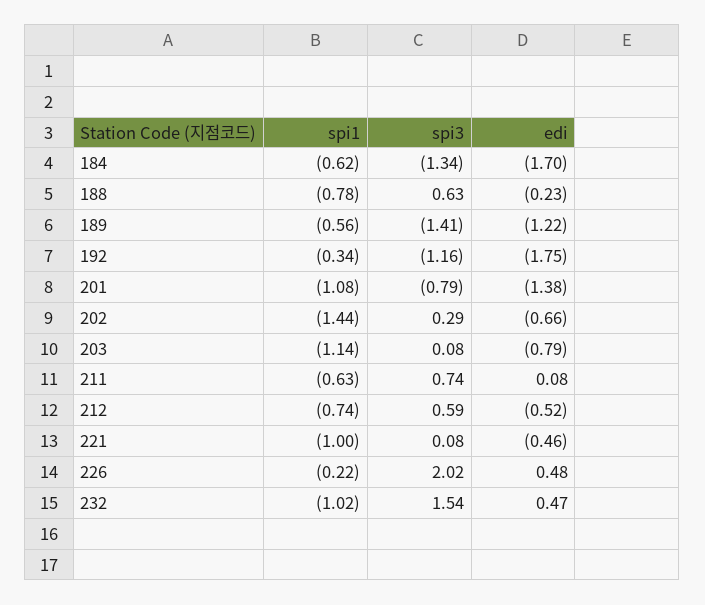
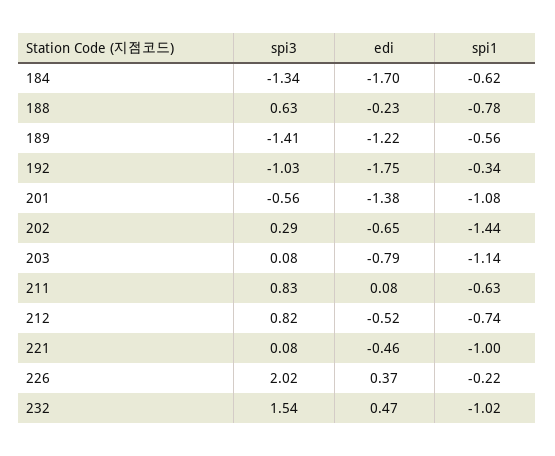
  {
    "spi1": {
      "184": -0.62,
      "188": -0.78,
      "189": -0.56,
      "192": -0.34,
      "201": -1.08,
      "202": -1.44,
      "203": -1.14,
      "211": -0.63,
      "212": -0.74,
      "221": -1,
      "226": -0.22,
      "232": -1.02
    },
    "spi3": {
      "184": -1.34,
      "188": 0.63,
      "189": -1.41,
-     "192": -1.16,
+     "192": -1.03,
-     "201": -0.79,
+     "201": -0.56,
      "202": 0.29,
      "203": 0.08,
-     "211": 0.74,
+     "211": 0.83,
-     "212": 0.59,
+     "212": 0.82,
      "221": 0.08,
      "226": 2.02,
      "232": 1.54
    },
    "edi": {
      "184": -1.7,
      "188": -0.23,
      "189": -1.22,
      "192": -1.75,
      "201": -1.38,
-     "202": -0.66,
+     "202": -0.65,
      "203": -0.79,
      "211": 0.08,
      "212": -0.52,
      "221": -0.46,
-     "226": 0.48,
+     "226": 0.37,
      "232": 0.47
    }
  }

